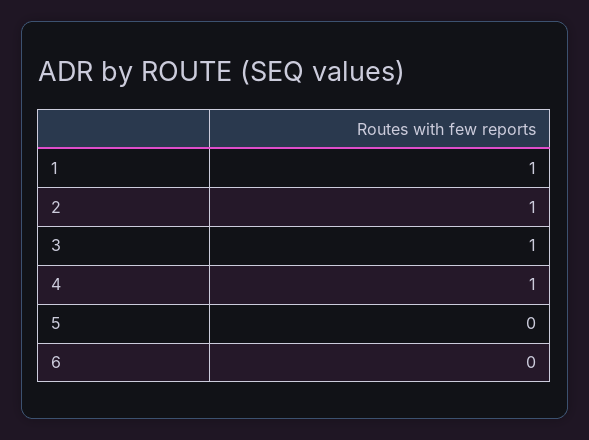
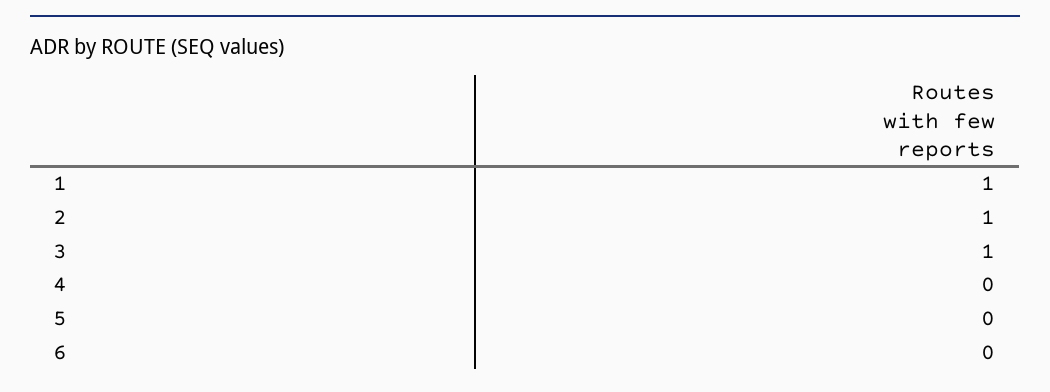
  {
    "1": 1,
    "2": 1,
    "3": 1,
-   "4": 1,
+   "4": 0,
    "5": 0,
    "6": 0
  }

